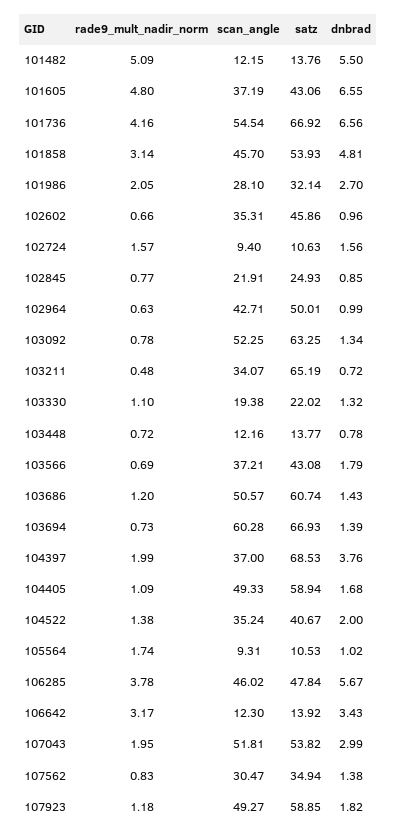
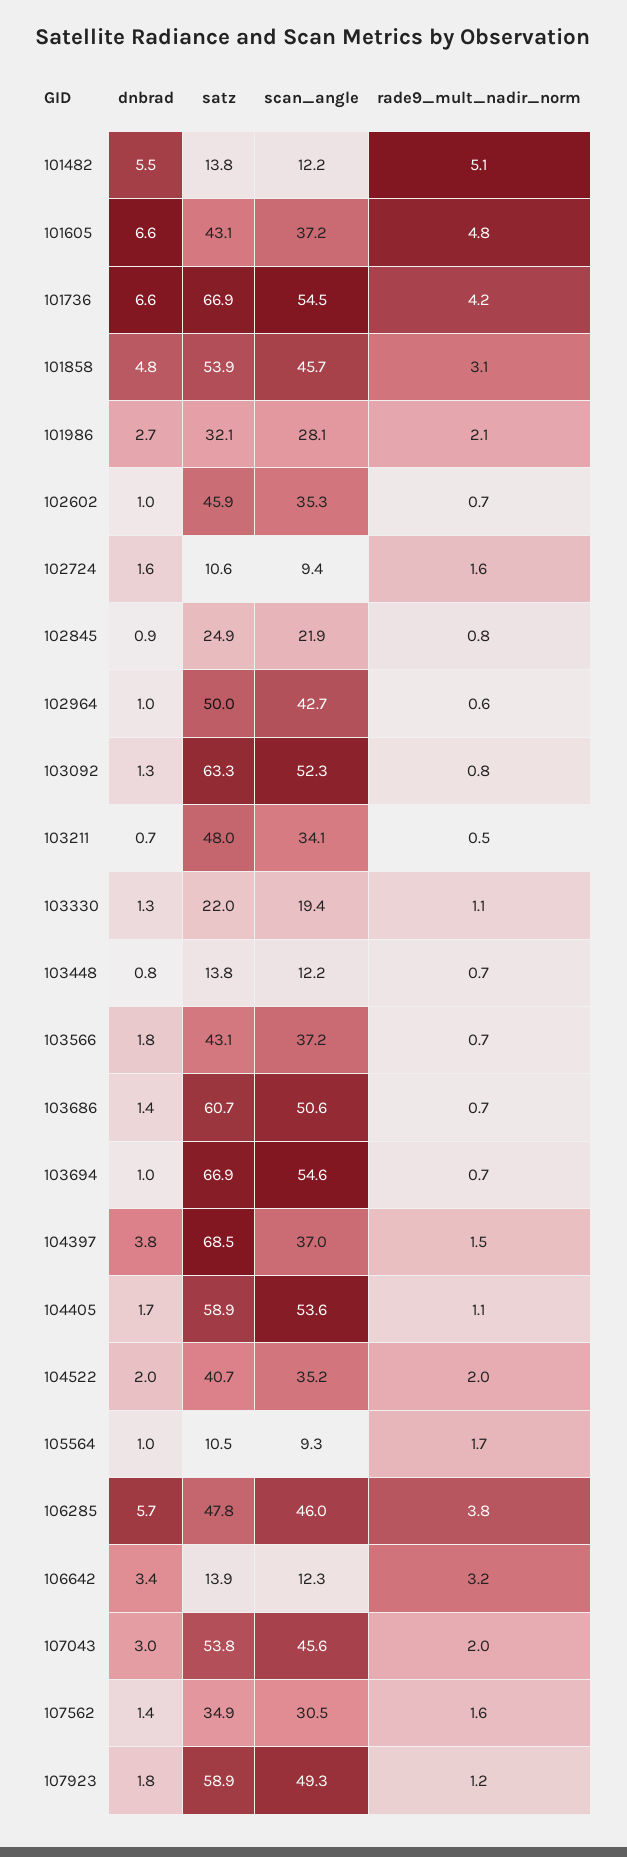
  {
    "rade9_mult_nadir_norm": {
      "101482": 5.09,
      "101605": 4.8,
      "101736": 4.16,
      "101858": 3.14,
      "101986": 2.05,
      "102602": 0.66,
      "102724": 1.57,
      "102845": 0.77,
      "102964": 0.63,
      "103092": 0.78,
      "103211": 0.48,
      "103330": 1.1,
      "103448": 0.72,
      "103566": 0.69,
-     "103686": 1.2,
+     "103686": 0.7,
      "103694": 0.73,
-     "104397": 1.99,
+     "104397": 1.5,
      "104405": 1.09,
-     "104522": 1.38,
+     "104522": 2,
      "105564": 1.74,
      "106285": 3.78,
      "106642": 3.17,
      "107043": 1.95,
-     "107562": 0.83,
+     "107562": 1.6,
      "107923": 1.18
    },
    "scan_angle": {
      "101482": 12.15,
      "101605": 37.19,
      "101736": 54.54,
      "101858": 45.7,
      "101986": 28.1,
      "102602": 35.31,
      "102724": 9.4,
      "102845": 21.91,
      "102964": 42.71,
      "103092": 52.25,
      "103211": 34.07,
      "103330": 19.38,
      "103448": 12.16,
      "103566": 37.21,
      "103686": 50.57,
-     "103694": 60.28,
+     "103694": 54.6,
      "104397": 37,
-     "104405": 49.33,
+     "104405": 53.6,
      "104522": 35.24,
      "105564": 9.31,
      "106285": 46.02,
      "106642": 12.3,
-     "107043": 51.81,
+     "107043": 45.6,
      "107562": 30.47,
      "107923": 49.27
    },
    "satz": {
      "101482": 13.76,
      "101605": 43.06,
      "101736": 66.92,
      "101858": 53.93,
      "101986": 32.14,
      "102602": 45.86,
      "102724": 10.63,
      "102845": 24.93,
      "102964": 50.01,
      "103092": 63.25,
-     "103211": 65.19,
+     "103211": 48,
      "103330": 22.02,
      "103448": 13.77,
      "103566": 43.08,
      "103686": 60.74,
      "103694": 66.93,
      "104397": 68.53,
      "104405": 58.94,
      "104522": 40.67,
      "105564": 10.53,
      "106285": 47.84,
      "106642": 13.92,
      "107043": 53.82,
      "107562": 34.94,
      "107923": 58.85
    },
    "dnbrad": {
      "101482": 5.5,
      "101605": 6.55,
      "101736": 6.56,
      "101858": 4.81,
      "101986": 2.7,
      "102602": 0.96,
      "102724": 1.56,
      "102845": 0.85,
      "102964": 0.99,
      "103092": 1.34,
      "103211": 0.72,
      "103330": 1.32,
      "103448": 0.78,
      "103566": 1.79,
      "103686": 1.43,
-     "103694": 1.39,
+     "103694": 1,
      "104397": 3.76,
      "104405": 1.68,
      "104522": 2,
      "105564": 1.02,
      "106285": 5.67,
      "106642": 3.43,
      "107043": 2.99,
      "107562": 1.38,
      "107923": 1.82
    }
  }

